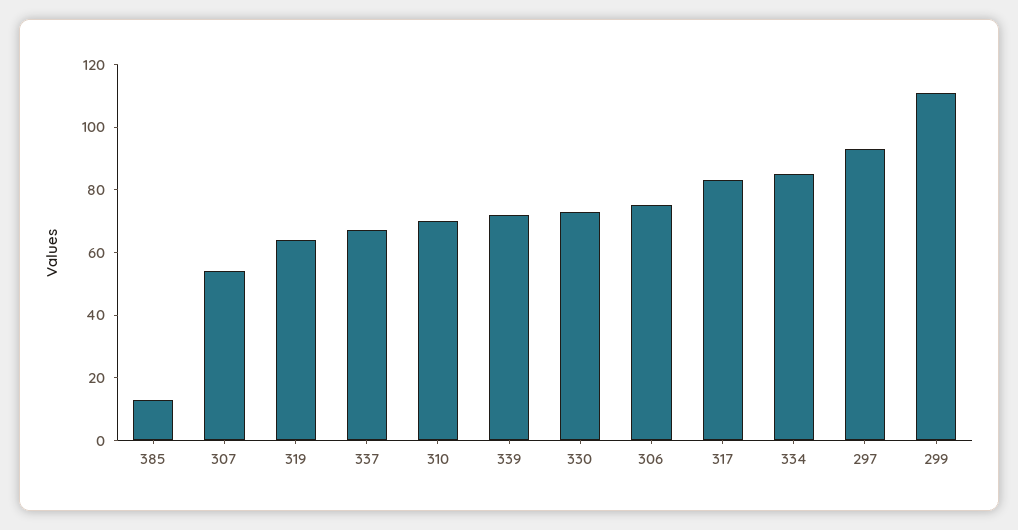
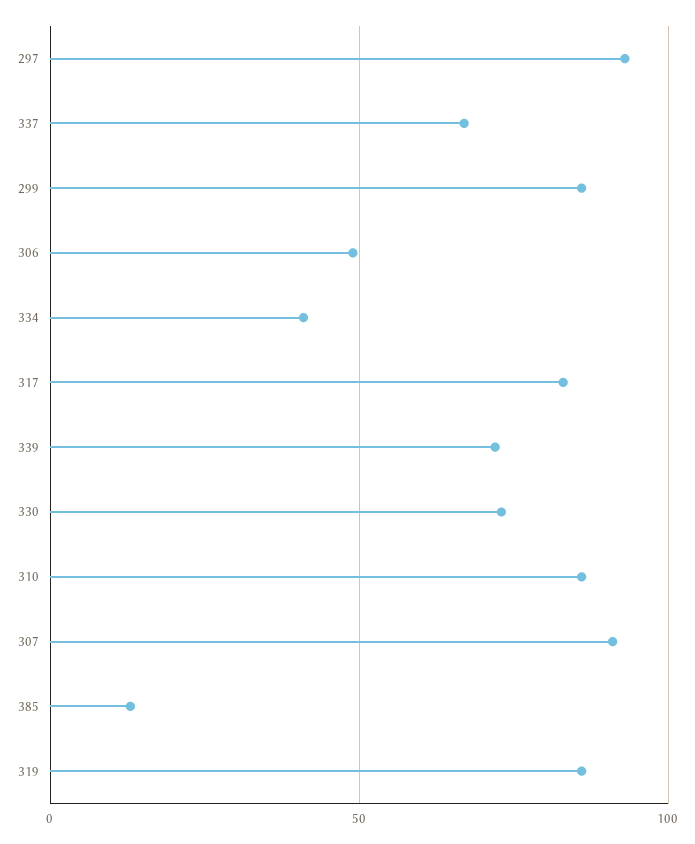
  {
    "385": 15,
-   "307": 55,
+   "307": 90,
-   "319": 65,
+   "319": 85,
    "337": 65,
-   "310": 70,
+   "310": 85,
    "339": 70,
    "330": 75,
-   "306": 75,
+   "306": 50,
    "317": 85,
-   "334": 85,
+   "334": 40,
    "297": 95,
-   "299": 110
+   "299": 85
  }

